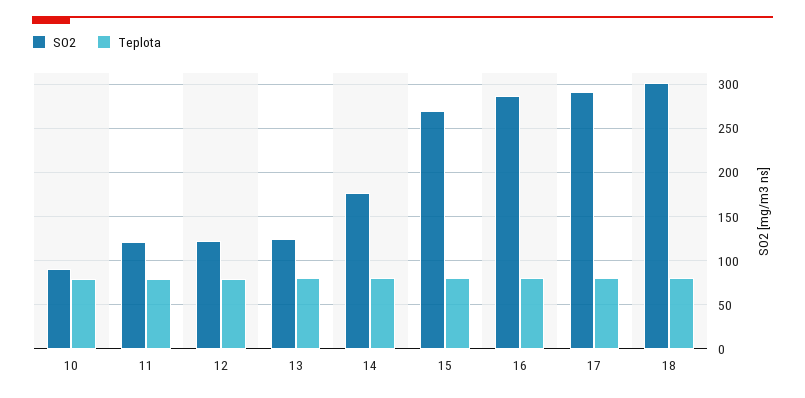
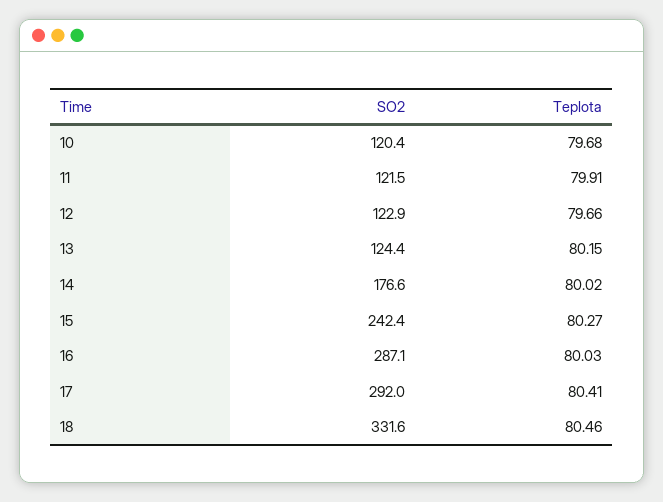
  {
    "SO2": {
-     "10": 90,
+     "10": 120.4,
      "11": 121.5,
      "12": 122.9,
      "13": 124.4,
      "14": 176.6,
-     "15": 270,
+     "15": 242.4,
      "16": 287.1,
      "17": 292,
-     "18": 300
+     "18": 331.6
    },
    "Teplota": {
      "10": 79.68,
      "11": 79.91,
      "12": 79.66,
      "13": 80.15,
      "14": 80.02,
      "15": 80.27,
      "16": 80.03,
      "17": 80.41,
      "18": 80.46
    }
  }

